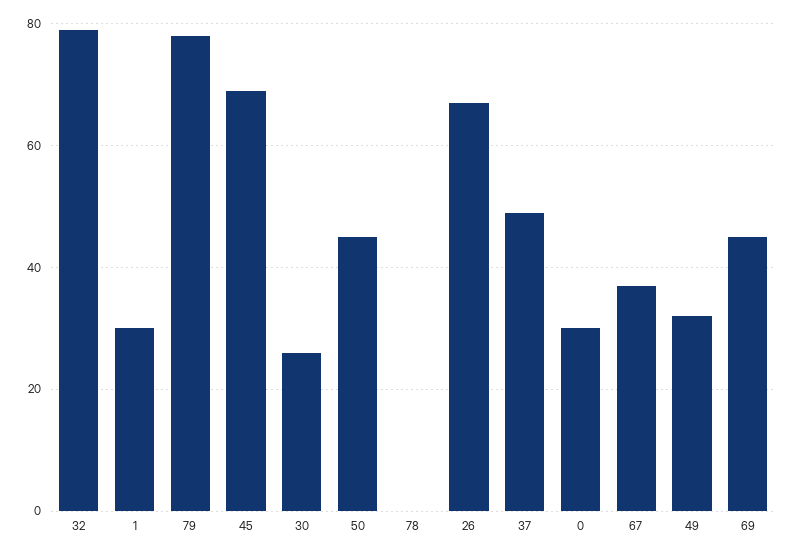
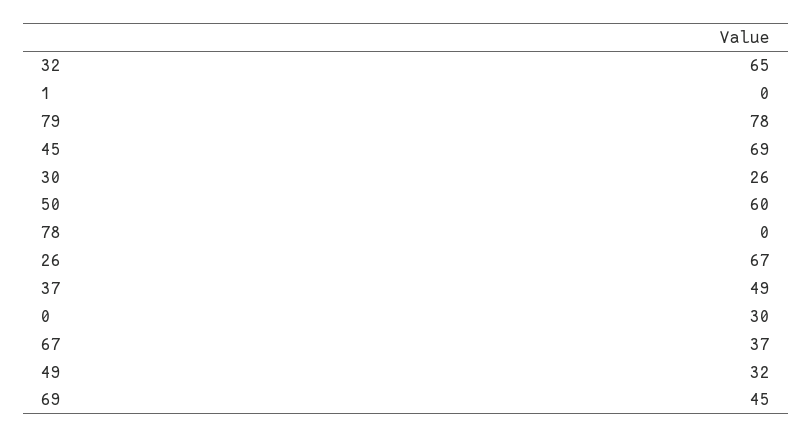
  {
-   "32": 80,
+   "32": 65,
-   "1": 30,
+   "1": 0,
    "79": 78,
    "45": 69,
    "30": 26,
-   "50": 45,
+   "50": 60,
    "78": 0,
    "26": 67,
    "37": 49,
    "0": 30,
    "67": 37,
    "49": 32,
    "69": 45
  }

